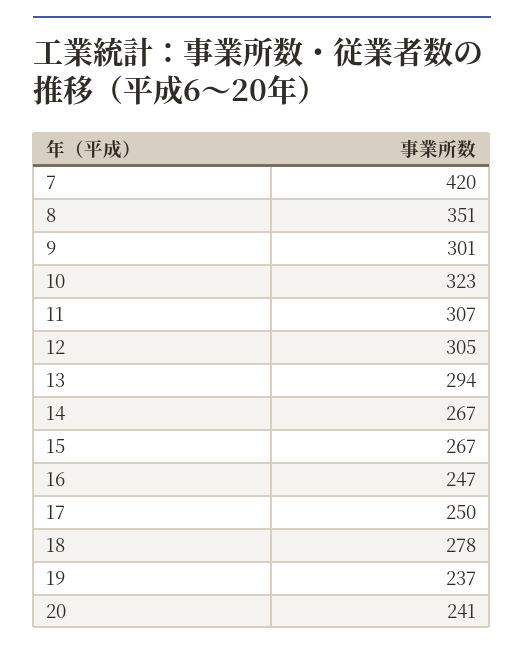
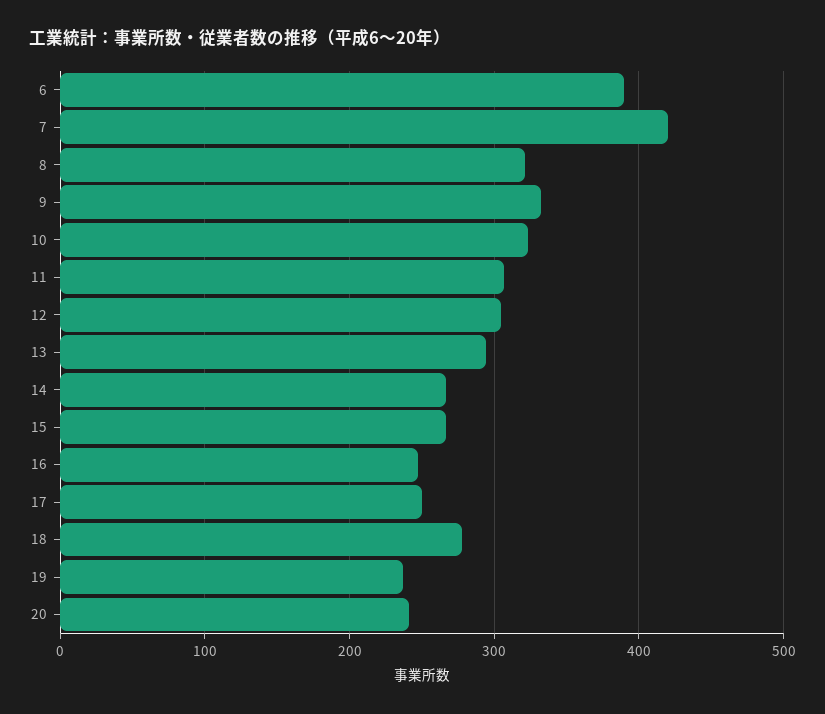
  {
    "7": 420,
-   "8": 351,
+   "8": 320,
-   "9": 301,
+   "9": 330,
    "10": 323,
    "11": 307,
    "12": 305,
    "13": 294,
    "14": 267,
    "15": 267,
    "16": 247,
    "17": 250,
    "18": 278,
    "19": 237,
-   "20": 241
+   "20": 241,
+   "6": 390
  }

